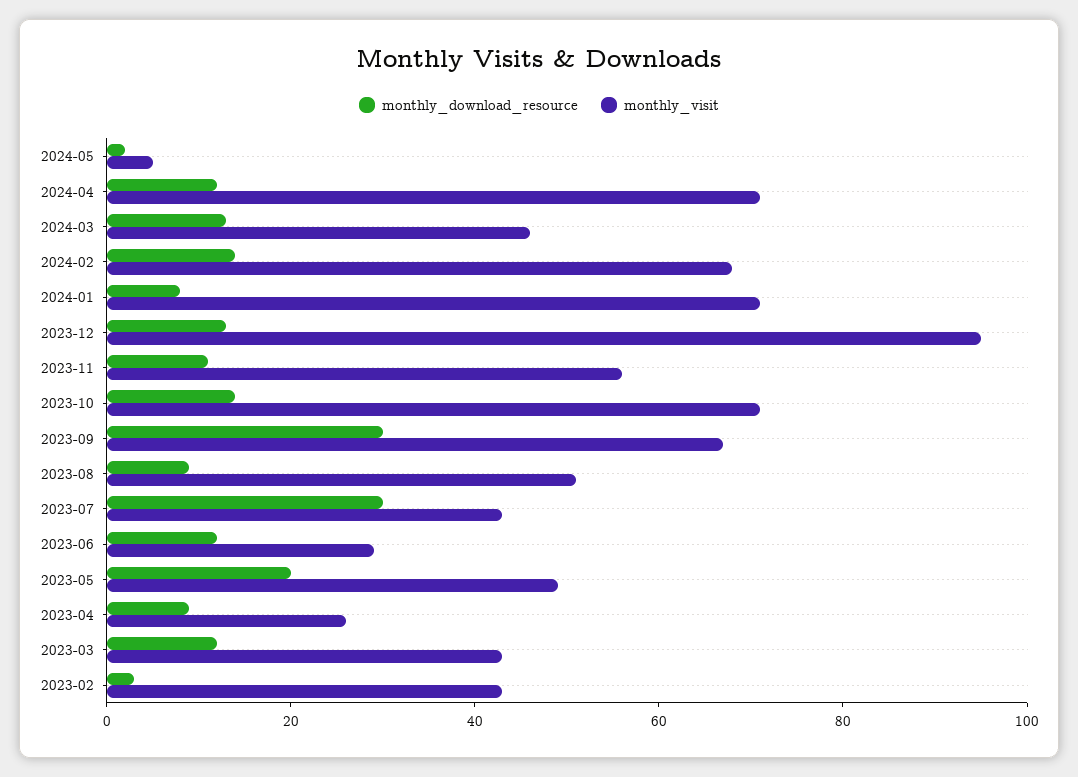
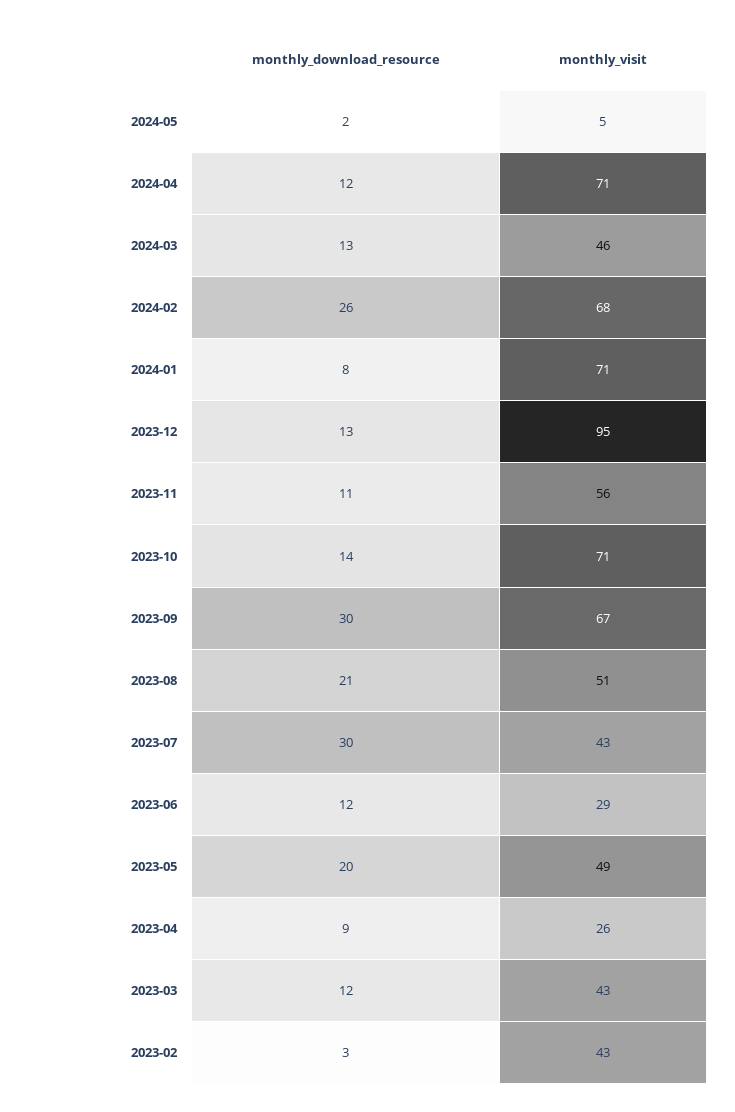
  {
    "monthly_download_resource": {
      "2024-05": 2,
      "2024-04": 12,
      "2024-03": 13,
-     "2024-02": 15,
+     "2024-02": 26,
      "2024-01": 8,
      "2023-12": 13,
      "2023-11": 11,
      "2023-10": 14,
      "2023-09": 30,
-     "2023-08": 10,
+     "2023-08": 21,
      "2023-07": 30,
      "2023-06": 12,
      "2023-05": 20,
      "2023-04": 9,
      "2023-03": 12,
      "2023-02": 3
    },
    "monthly_visit": {
      "2024-05": 5,
      "2024-04": 71,
      "2024-03": 46,
      "2024-02": 68,
      "2024-01": 71,
      "2023-12": 95,
      "2023-11": 56,
      "2023-10": 71,
      "2023-09": 67,
      "2023-08": 51,
      "2023-07": 43,
      "2023-06": 29,
      "2023-05": 49,
      "2023-04": 26,
      "2023-03": 43,
      "2023-02": 43
    }
  }

